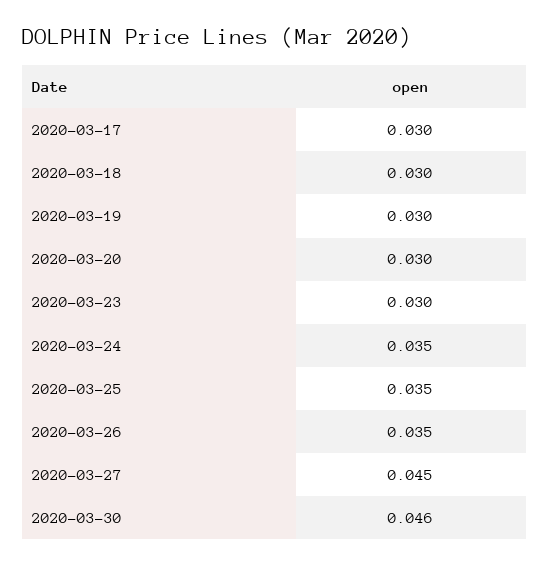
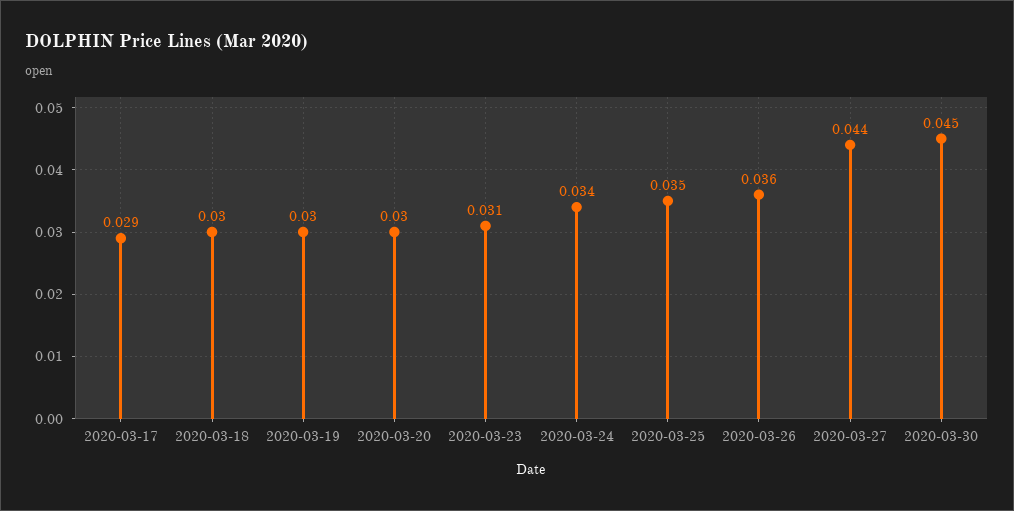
  {
-   "2020-03-17": 0.03,
+   "2020-03-17": 0.029,
    "2020-03-18": 0.03,
    "2020-03-19": 0.03,
    "2020-03-20": 0.03,
-   "2020-03-23": 0.03,
+   "2020-03-23": 0.031,
-   "2020-03-24": 0.035,
+   "2020-03-24": 0.034,
    "2020-03-25": 0.035,
-   "2020-03-26": 0.035,
+   "2020-03-26": 0.036,
-   "2020-03-27": 0.045,
+   "2020-03-27": 0.044,
-   "2020-03-30": 0.046
+   "2020-03-30": 0.045
  }

